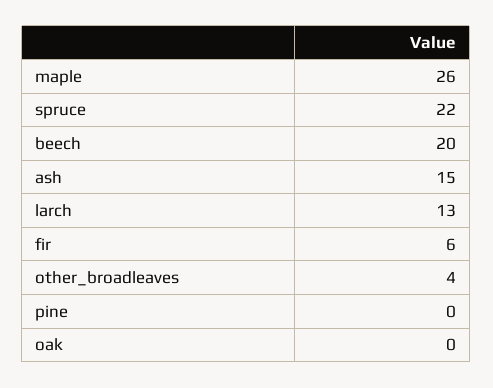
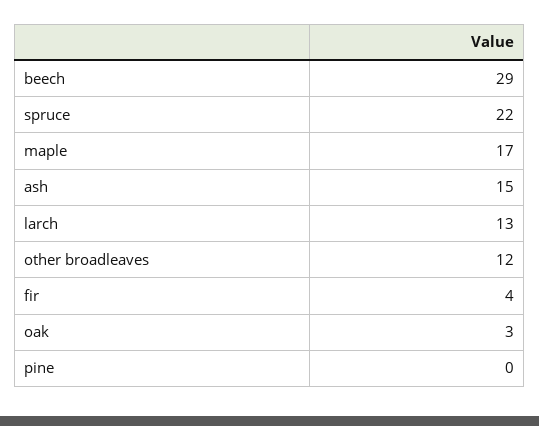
  {
-   "maple": 26,
+   "maple": 17,
    "spruce": 22,
-   "beech": 20,
+   "beech": 29,
    "ash": 15,
    "larch": 13,
-   "fir": 6,
+   "fir": 4,
-   "other_broadleaves": 4,
+   "other_broadleaves": 12,
    "pine": 0,
-   "oak": 0
+   "oak": 3
  }

